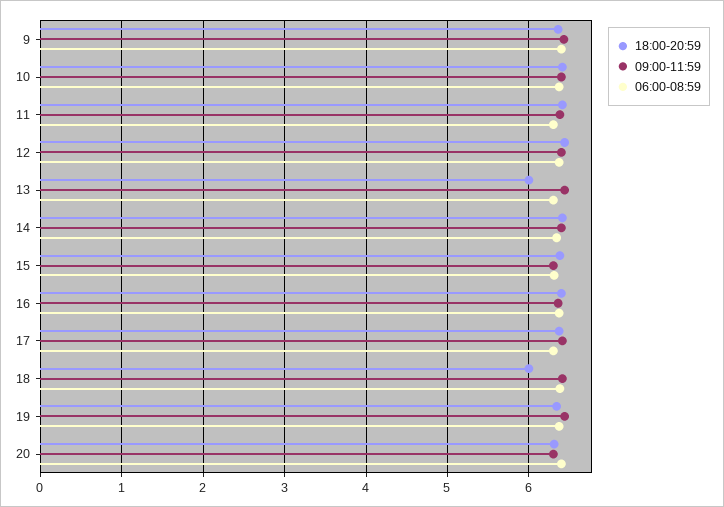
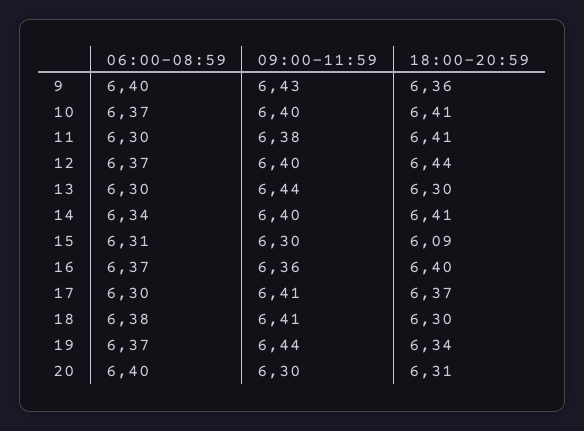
  {
    "18:00-20:59": {
      "9": 6.36,
      "10": 6.41,
      "11": 6.41,
      "12": 6.44,
-     "13": 6,
+     "13": 6.3,
      "14": 6.41,
-     "15": 6.4,
+     "15": 6.09,
      "16": 6.4,
      "17": 6.37,
-     "18": 6,
+     "18": 6.3,
      "19": 6.34,
      "20": 6.31
    },
    "09:00-11:59": {
      "9": 6.43,
      "10": 6.4,
      "11": 6.38,
      "12": 6.4,
      "13": 6.44,
      "14": 6.4,
      "15": 6.3,
      "16": 6.36,
      "17": 6.41,
      "18": 6.41,
      "19": 6.44,
      "20": 6.3
    },
    "06:00-08:59": {
      "9": 6.4,
      "10": 6.37,
      "11": 6.3,
      "12": 6.37,
      "13": 6.3,
      "14": 6.34,
      "15": 6.31,
      "16": 6.37,
      "17": 6.3,
      "18": 6.38,
      "19": 6.37,
      "20": 6.4
    }
  }

